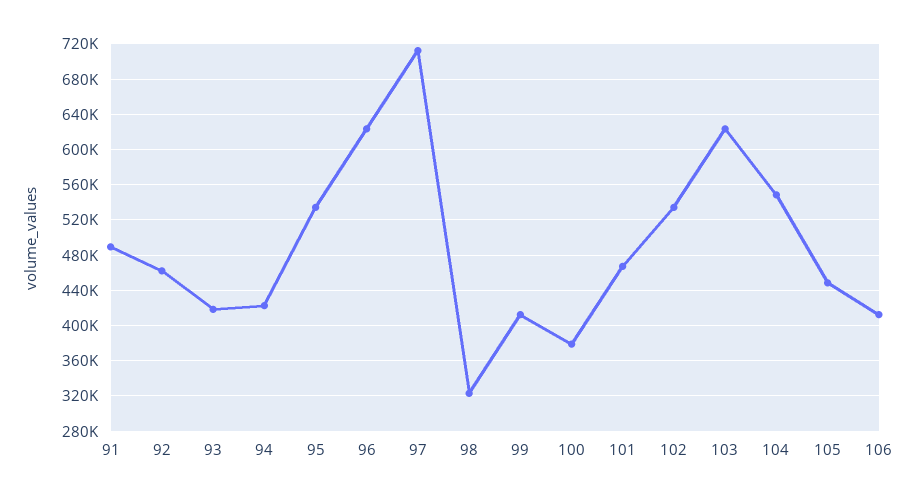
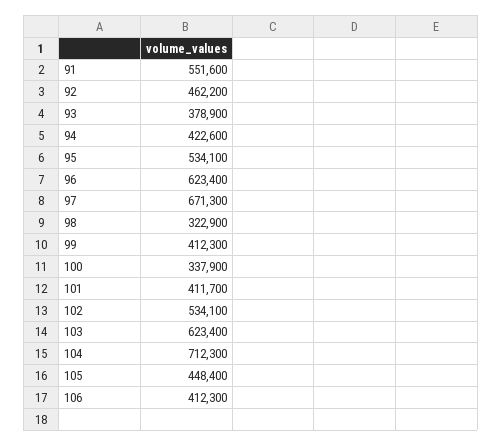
  {
-   "91": 490000,
+   "91": 551600,
    "92": 462200,
-   "93": 420000,
+   "93": 378900,
    "94": 422600,
    "95": 534100,
    "96": 623400,
-   "97": 710000,
+   "97": 671300,
    "98": 322900,
    "99": 412300,
-   "100": 380000,
+   "100": 337900,
-   "101": 470000,
+   "101": 411700,
    "102": 534100,
    "103": 623400,
-   "104": 550000,
+   "104": 712300,
    "105": 448400,
    "106": 412300
  }

